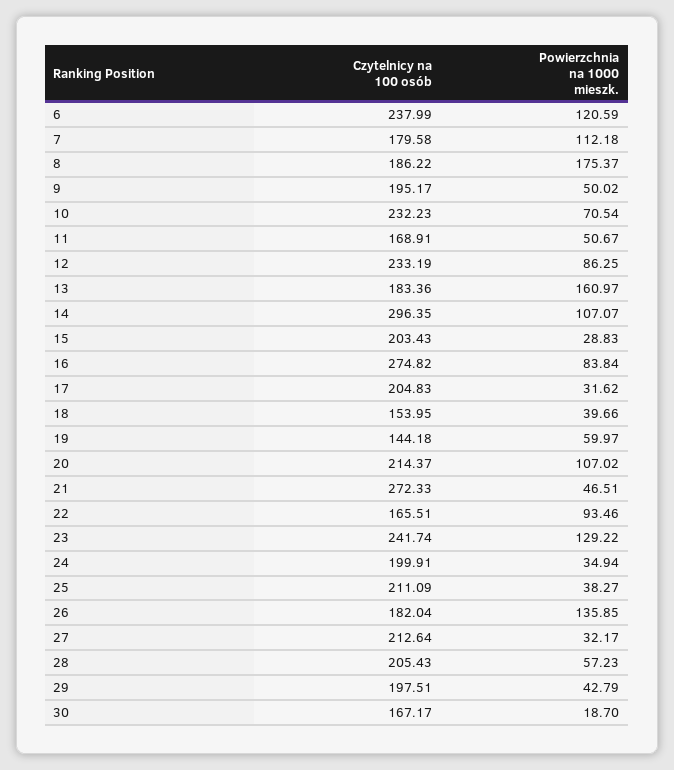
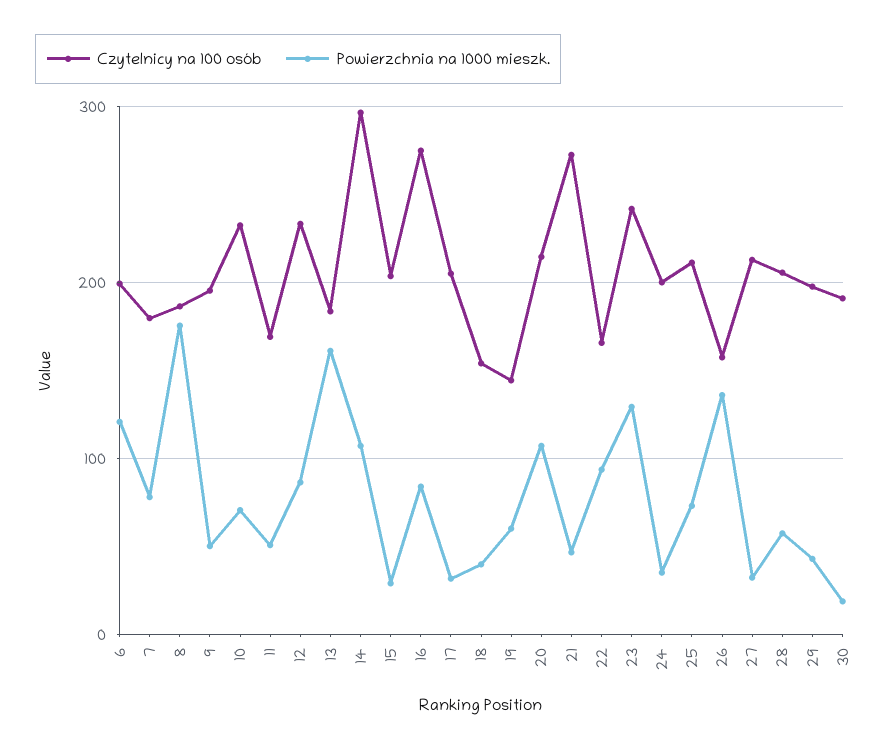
  {
    "Czytelnicy na 100 osób": {
-     "6": 237.99,
+     "6": 200,
      "7": 179.58,
      "8": 186.22,
      "9": 195.17,
      "10": 232.23,
      "11": 168.91,
      "12": 233.19,
      "13": 183.36,
      "14": 296.35,
      "15": 203.43,
      "16": 274.82,
      "17": 204.83,
      "18": 153.95,
      "19": 144.18,
      "20": 214.37,
      "21": 272.33,
      "22": 165.51,
      "23": 241.74,
      "24": 199.91,
      "25": 211.09,
-     "26": 182.04,
+     "26": 160,
      "27": 212.64,
      "28": 205.43,
      "29": 197.51,
-     "30": 167.17
+     "30": 190
    },
    "Powierzchnia na 1000 mieszk.": {
      "6": 120.59,
-     "7": 112.18,
+     "7": 80,
      "8": 175.37,
      "9": 50.02,
      "10": 70.54,
      "11": 50.67,
      "12": 86.25,
      "13": 160.97,
      "14": 107.07,
      "15": 28.83,
      "16": 83.84,
      "17": 31.62,
      "18": 39.66,
      "19": 59.97,
      "20": 107.02,
      "21": 46.51,
      "22": 93.46,
      "23": 129.22,
      "24": 34.94,
-     "25": 38.27,
+     "25": 70,
      "26": 135.85,
      "27": 32.17,
      "28": 57.23,
      "29": 42.79,
      "30": 18.7
    }
  }

